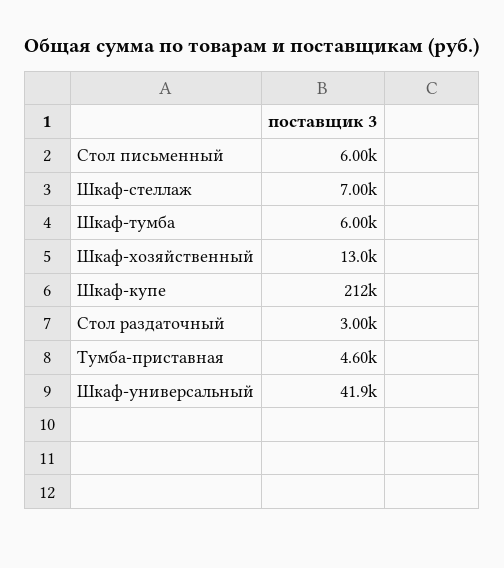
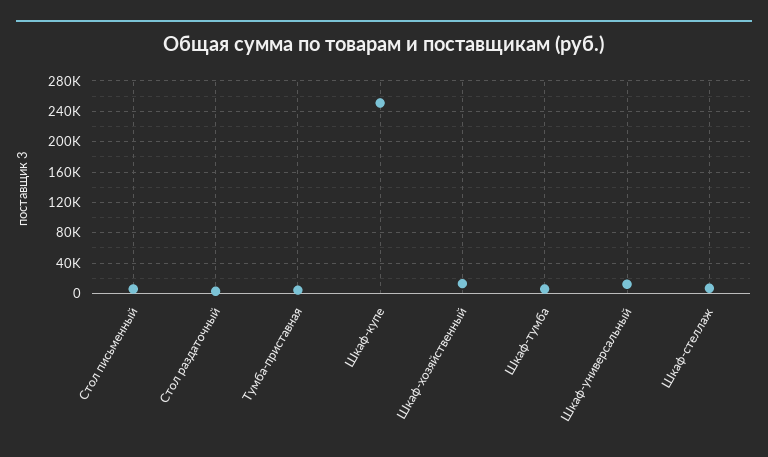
  {
    "Стол письменный": 6000,
    "Шкаф-стеллаж": 7000,
    "Шкаф-тумба": 6000,
    "Шкаф-хозяйственный": 13000,
-   "Шкаф-купе": 212000,
+   "Шкаф-купе": 250000,
    "Стол раздаточный": 3000,
    "Тумба-приставная": 4600,
-   "Шкаф-универсальный": 41900
+   "Шкаф-универсальный": 10000
  }

